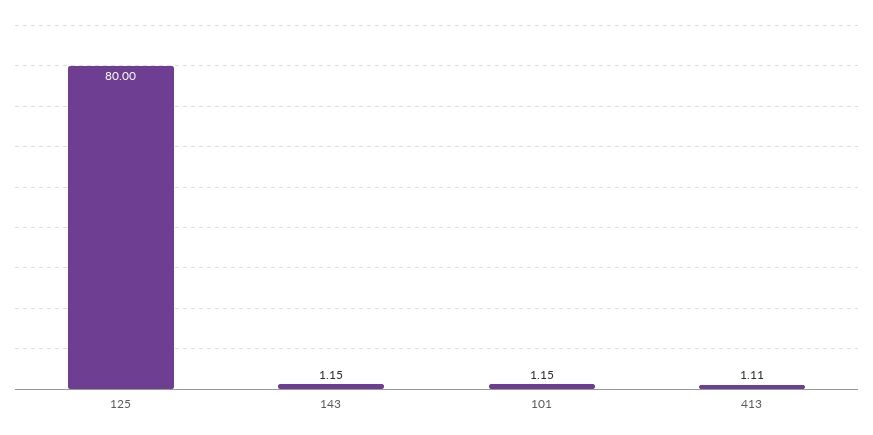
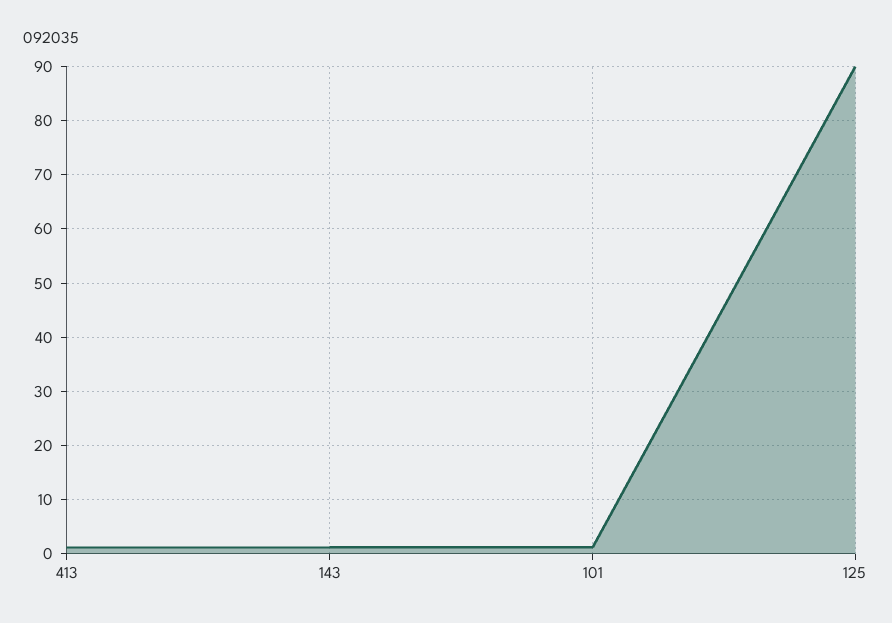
  {
-   "125": 80,
+   "125": 90,
    "143": 1.15,
    "101": 1.15,
    "413": 1.11
  }

